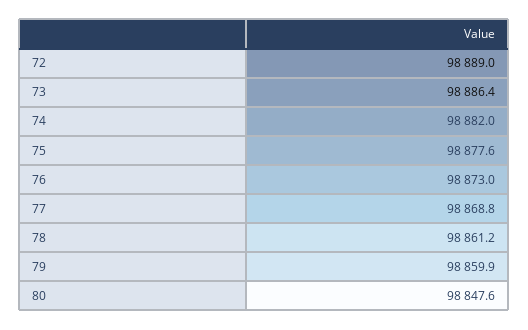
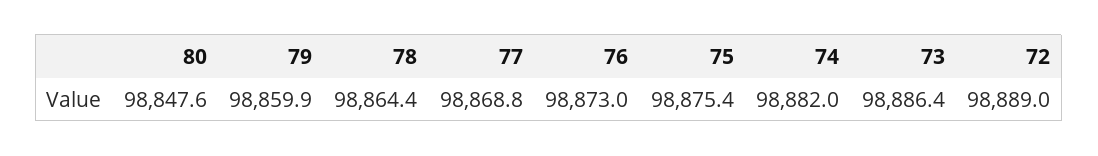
  {
    "72": 98889,
    "73": 98886.4,
    "74": 98882,
-   "75": 98877.6,
+   "75": 98875.4,
    "76": 98873,
    "77": 98868.8,
-   "78": 98861.2,
+   "78": 98864.4,
    "79": 98859.9,
    "80": 98847.6
  }

